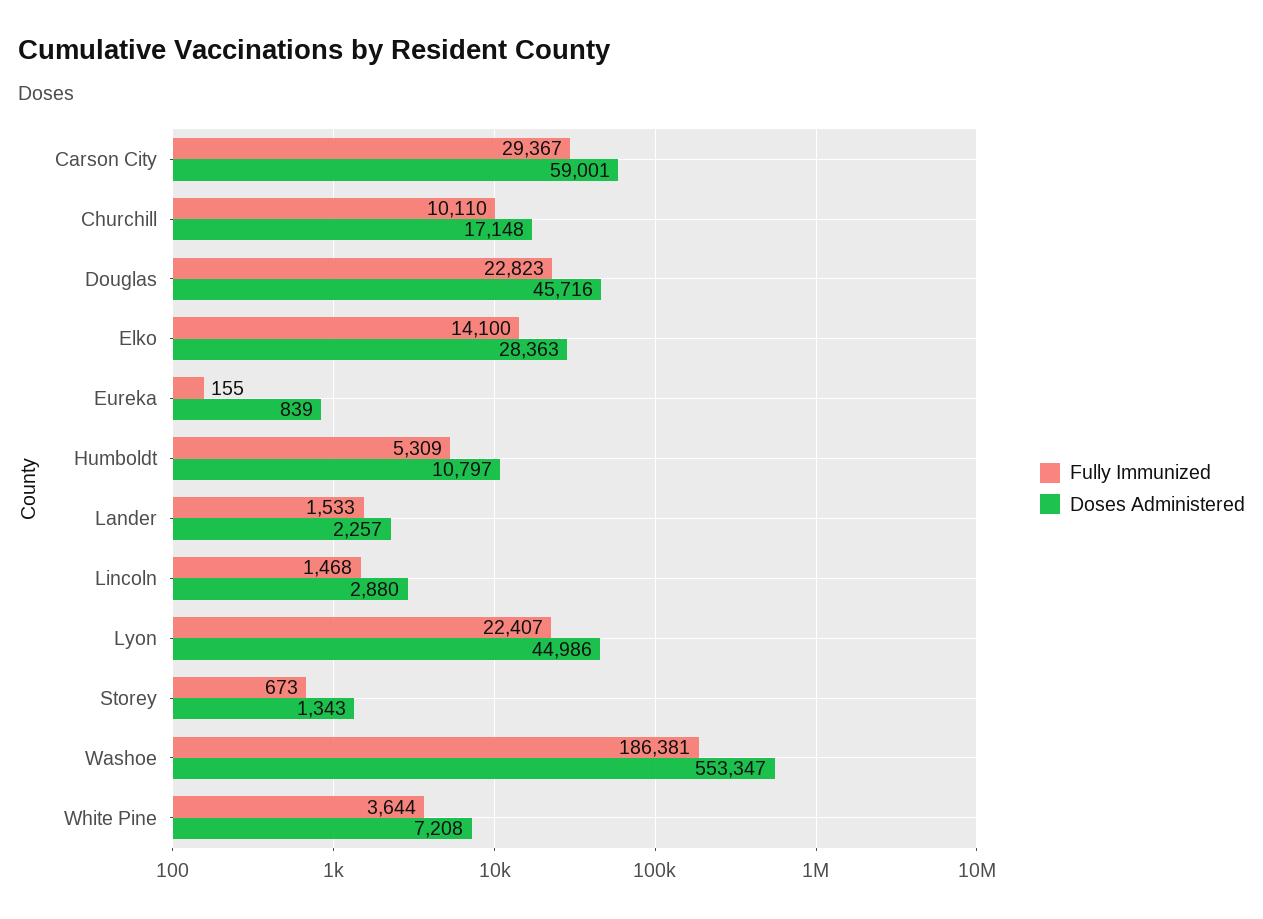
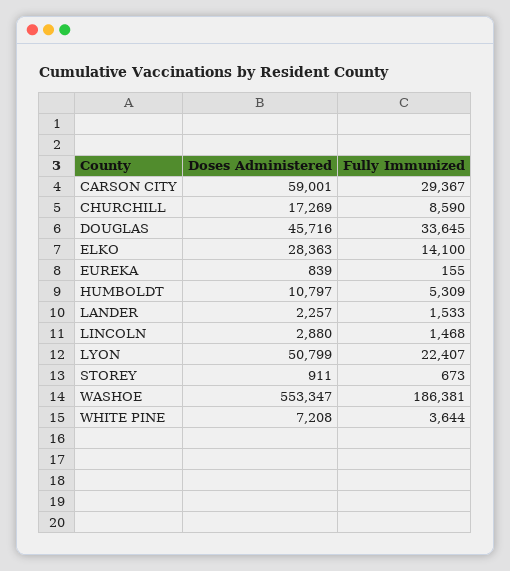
  {
    "Fully Immunized": {
      "Carson City": 29367,
-     "Churchill": 10110,
+     "Churchill": 8590,
-     "Douglas": 22823,
+     "Douglas": 33645,
      "Elko": 14100,
      "Eureka": 155,
      "Humboldt": 5309,
      "Lander": 1533,
      "Lincoln": 1468,
      "Lyon": 22407,
      "Storey": 673,
      "Washoe": 186381,
      "White Pine": 3644
    },
    "Doses Administered": {
      "Carson City": 59001,
-     "Churchill": 17148,
+     "Churchill": 17269,
      "Douglas": 45716,
      "Elko": 28363,
      "Eureka": 839,
      "Humboldt": 10797,
      "Lander": 2257,
      "Lincoln": 2880,
-     "Lyon": 44986,
+     "Lyon": 50799,
-     "Storey": 1343,
+     "Storey": 911,
      "Washoe": 553347,
      "White Pine": 7208
    }
  }

